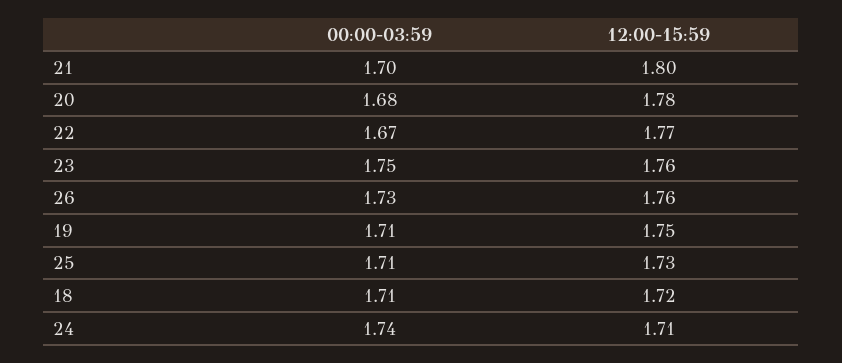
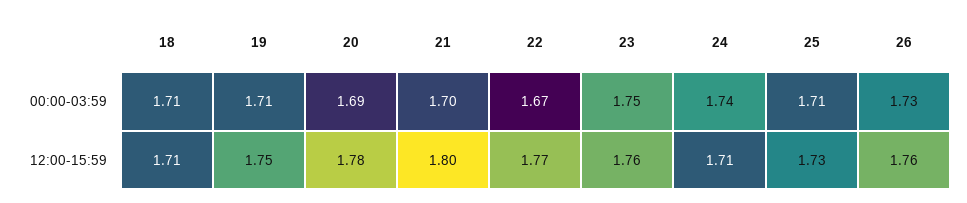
  {
    "00:00-03:59": {
      "21": 1.7,
-     "20": 1.68,
+     "20": 1.69,
      "22": 1.67,
      "23": 1.75,
      "26": 1.73,
      "19": 1.71,
      "25": 1.71,
      "18": 1.71,
      "24": 1.74
    },
    "12:00-15:59": {
      "21": 1.8,
      "20": 1.78,
      "22": 1.77,
      "23": 1.76,
      "26": 1.76,
      "19": 1.75,
      "25": 1.73,
-     "18": 1.72,
+     "18": 1.71,
      "24": 1.71
    }
  }

